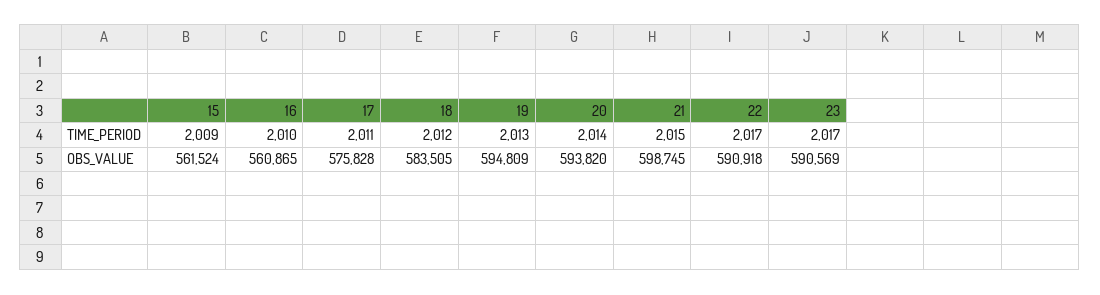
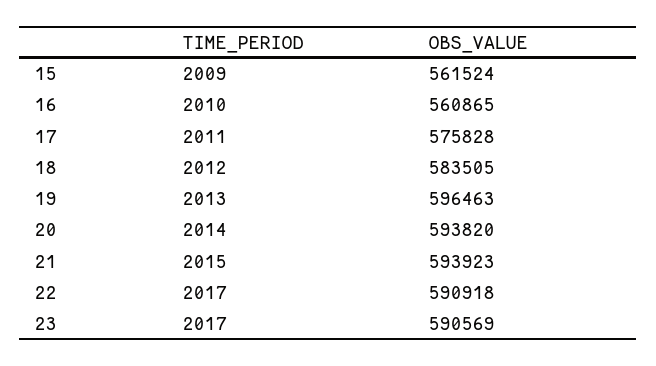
  {
    "15": {
      "TIME_PERIOD": 2009,
      "OBS_VALUE": 561524
    },
    "16": {
      "TIME_PERIOD": 2010,
      "OBS_VALUE": 560865
    },
    "17": {
      "TIME_PERIOD": 2011,
      "OBS_VALUE": 575828
    },
    "18": {
      "TIME_PERIOD": 2012,
      "OBS_VALUE": 583505
    },
    "19": {
      "TIME_PERIOD": 2013,
-     "OBS_VALUE": 594809
+     "OBS_VALUE": 596463
    },
    "20": {
      "TIME_PERIOD": 2014,
      "OBS_VALUE": 593820
    },
    "21": {
      "TIME_PERIOD": 2015,
-     "OBS_VALUE": 598745
+     "OBS_VALUE": 593923
    },
    "22": {
      "TIME_PERIOD": 2017,
      "OBS_VALUE": 590918
    },
    "23": {
      "TIME_PERIOD": 2017,
      "OBS_VALUE": 590569
    }
  }

